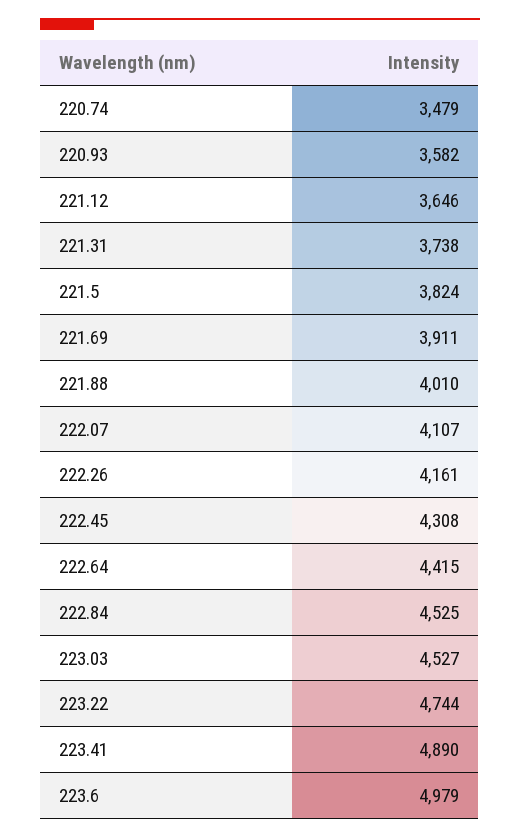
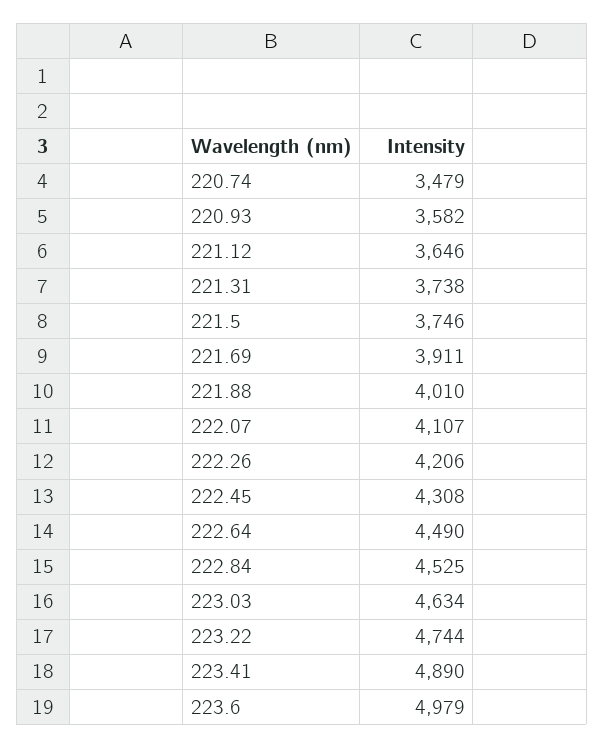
  {
    "220.74": 3479,
    "220.93": 3582,
    "221.12": 3646,
    "221.31": 3738,
-   "221.5": 3824,
+   "221.5": 3746,
    "221.69": 3911,
    "221.88": 4010,
    "222.07": 4107,
-   "222.26": 4161,
+   "222.26": 4206,
    "222.45": 4308,
-   "222.64": 4415,
+   "222.64": 4490,
    "222.84": 4525,
-   "223.03": 4527,
+   "223.03": 4634,
    "223.22": 4744,
    "223.41": 4890,
    "223.6": 4979
  }

